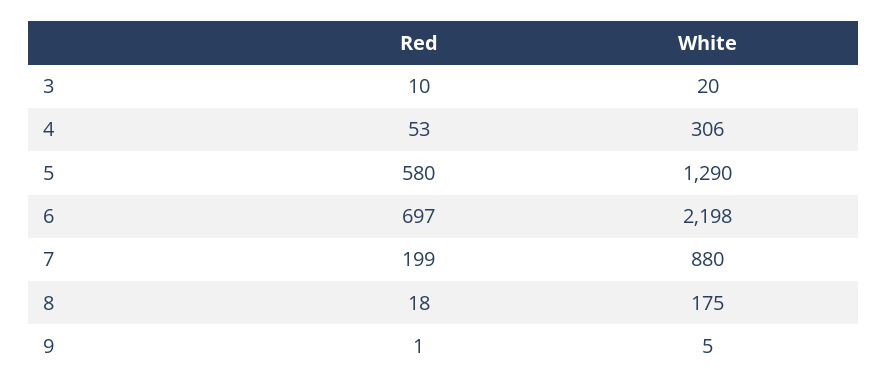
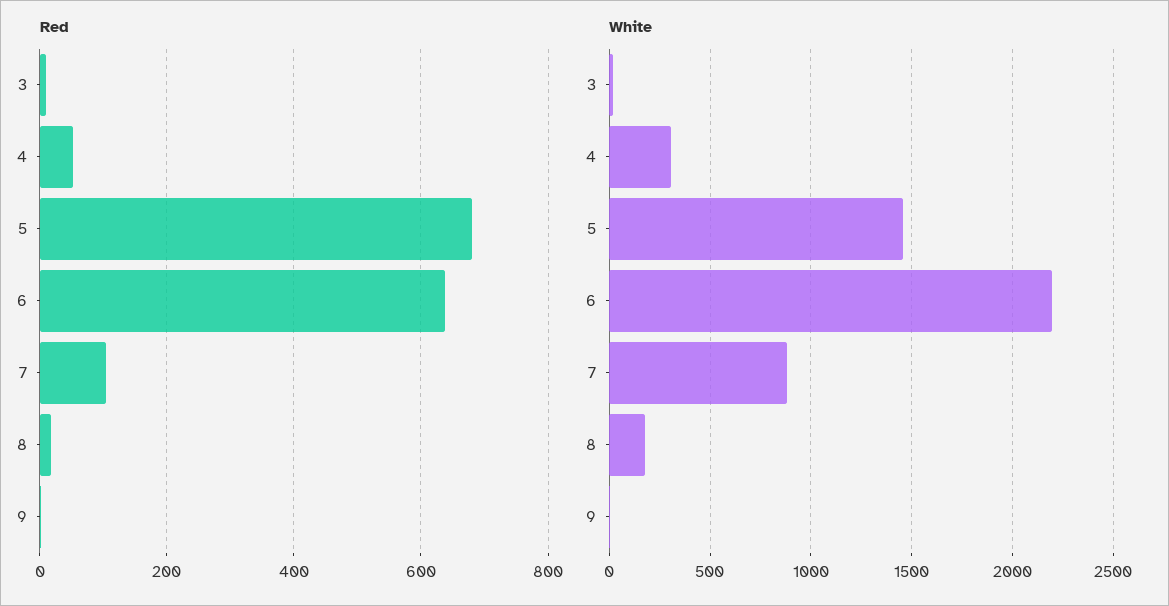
  {
    "Red": {
      "3": 10,
      "4": 53,
-     "5": 580,
+     "5": 680,
-     "6": 697,
+     "6": 640,
-     "7": 199,
+     "7": 100,
      "8": 18,
      "9": 1
    },
    "White": {
      "3": 20,
      "4": 306,
-     "5": 1290,
+     "5": 1450,
      "6": 2198,
      "7": 880,
      "8": 175,
      "9": 5
    }
  }

